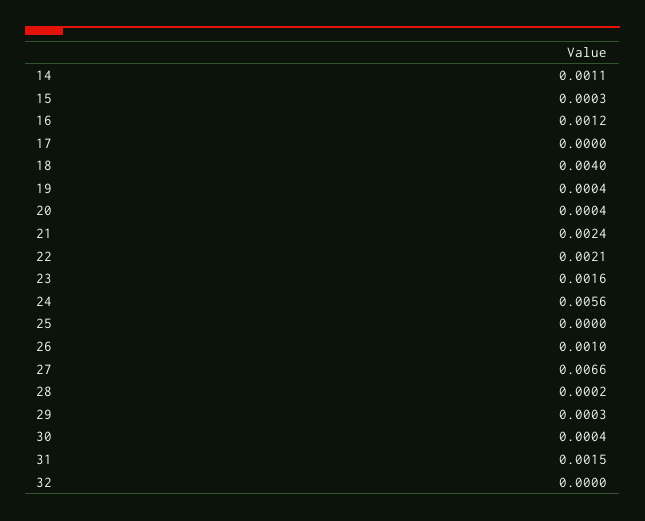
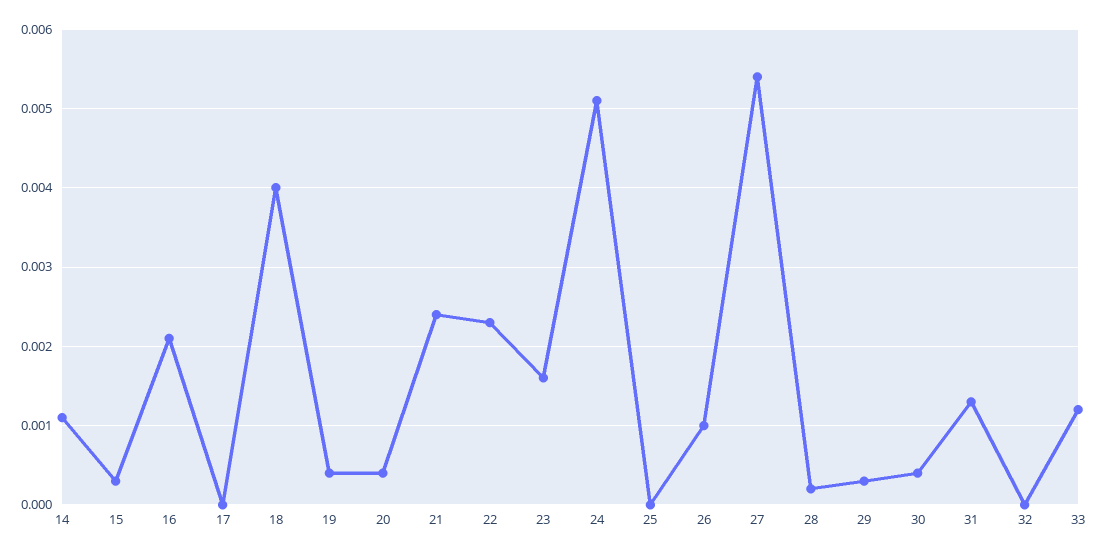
  {
    "14": 0.0011,
    "15": 0.0003,
-   "16": 0.0012,
+   "16": 0.0021,
    "17": 0,
    "18": 0.004,
    "19": 0.0004,
    "20": 0.0004,
    "21": 0.0024,
-   "22": 0.0021,
+   "22": 0.0023,
    "23": 0.0016,
-   "24": 0.0056,
+   "24": 0.0051,
    "25": 0,
    "26": 0.001,
-   "27": 0.0066,
+   "27": 0.0054,
    "28": 0.0002,
    "29": 0.0003,
    "30": 0.0004,
-   "31": 0.0015,
+   "31": 0.0013,
-   "32": 0
+   "32": 0,
+   "33": 0.0012
  }

